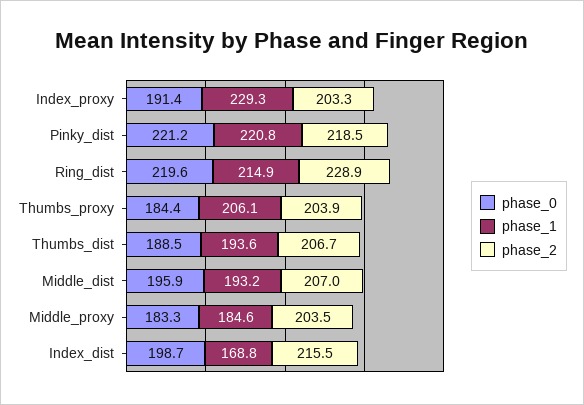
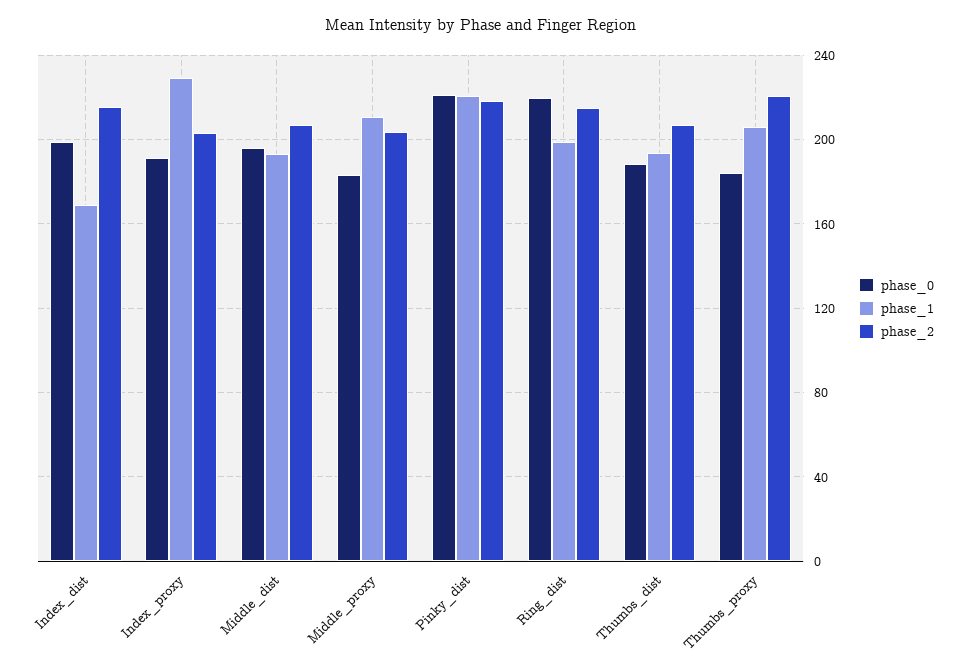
  {
    "phase_0": {
      "Index_proxy": 191.4,
      "Pinky_dist": 221.2,
      "Ring_dist": 219.6,
      "Thumbs_proxy": 184.4,
      "Thumbs_dist": 188.5,
      "Middle_dist": 195.9,
      "Middle_proxy": 183.3,
      "Index_dist": 198.7
    },
    "phase_1": {
      "Index_proxy": 229.3,
      "Pinky_dist": 220.8,
-     "Ring_dist": 214.9,
+     "Ring_dist": 200,
      "Thumbs_proxy": 206.1,
      "Thumbs_dist": 193.6,
      "Middle_dist": 193.2,
-     "Middle_proxy": 184.6,
+     "Middle_proxy": 210,
      "Index_dist": 168.8
    },
    "phase_2": {
      "Index_proxy": 203.3,
      "Pinky_dist": 218.5,
-     "Ring_dist": 228.9,
+     "Ring_dist": 215,
-     "Thumbs_proxy": 203.9,
+     "Thumbs_proxy": 220,
      "Thumbs_dist": 206.7,
      "Middle_dist": 207,
      "Middle_proxy": 203.5,
      "Index_dist": 215.5
    }
  }

